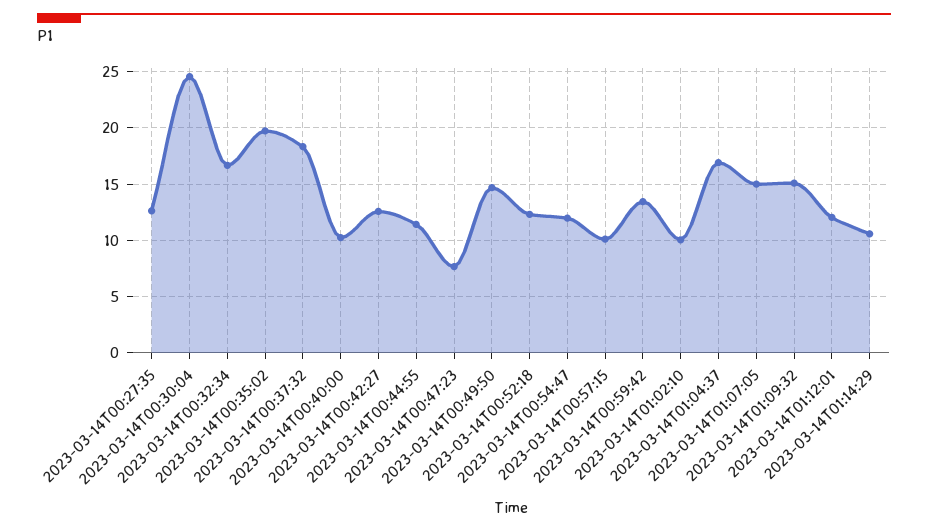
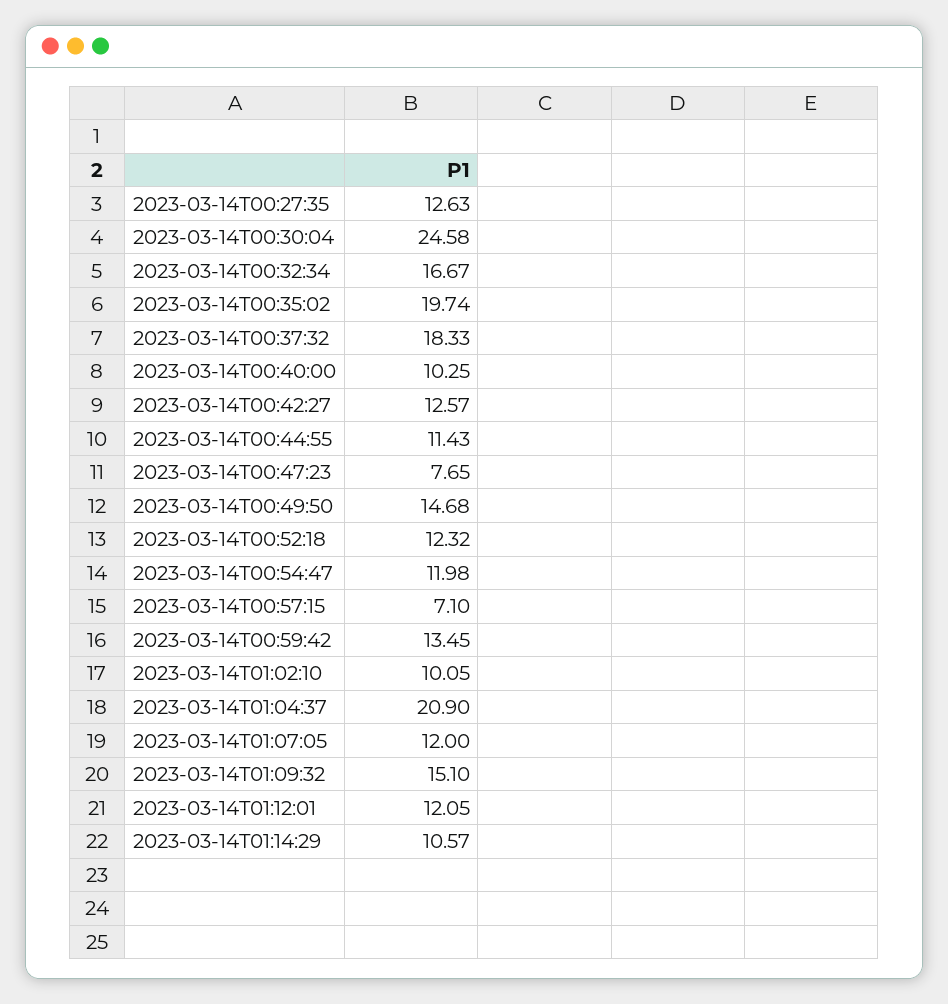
  {
    "2023-03-14T00:27:35": 12.63,
    "2023-03-14T00:30:04": 24.58,
    "2023-03-14T00:32:34": 16.67,
    "2023-03-14T00:35:02": 19.74,
    "2023-03-14T00:37:32": 18.33,
    "2023-03-14T00:40:00": 10.25,
    "2023-03-14T00:42:27": 12.57,
    "2023-03-14T00:44:55": 11.43,
    "2023-03-14T00:47:23": 7.65,
    "2023-03-14T00:49:50": 14.68,
    "2023-03-14T00:52:18": 12.32,
    "2023-03-14T00:54:47": 11.98,
-   "2023-03-14T00:57:15": 10,
+   "2023-03-14T00:57:15": 7.1,
    "2023-03-14T00:59:42": 13.45,
    "2023-03-14T01:02:10": 10.05,
-   "2023-03-14T01:04:37": 17,
+   "2023-03-14T01:04:37": 20.9,
-   "2023-03-14T01:07:05": 15,
+   "2023-03-14T01:07:05": 12,
    "2023-03-14T01:09:32": 15.1,
    "2023-03-14T01:12:01": 12.05,
    "2023-03-14T01:14:29": 10.57
  }

